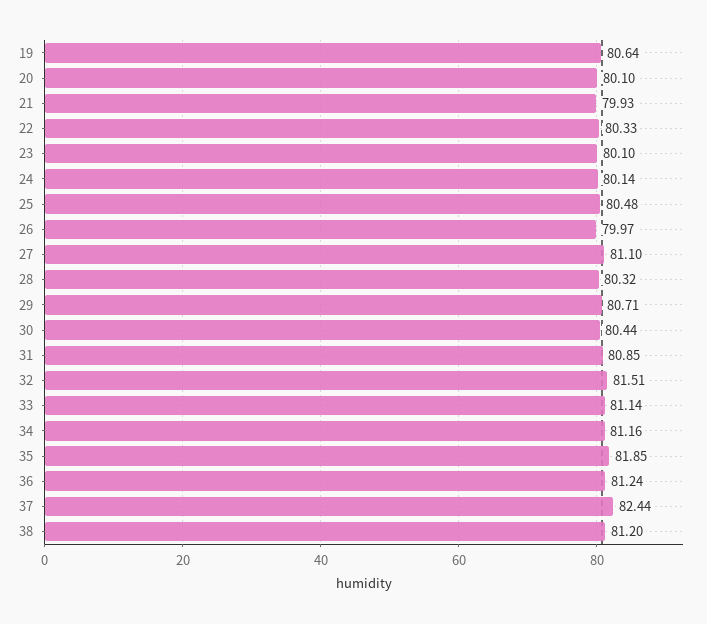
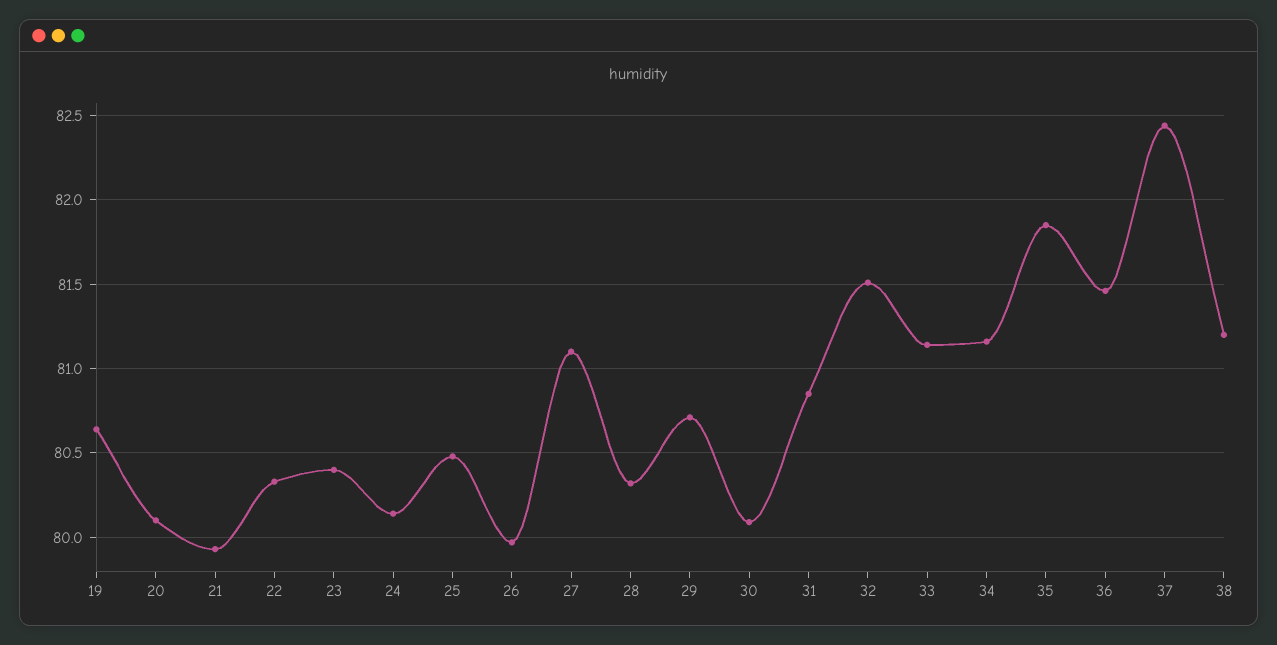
  {
    "19": 80.64,
    "20": 80.1,
    "21": 79.93,
    "22": 80.33,
-   "23": 80.1,
+   "23": 80.4,
    "24": 80.14,
    "25": 80.48,
    "26": 79.97,
    "27": 81.1,
    "28": 80.32,
    "29": 80.71,
-   "30": 80.44,
+   "30": 80.1,
    "31": 80.85,
    "32": 81.51,
    "33": 81.14,
    "34": 81.16,
    "35": 81.85,
-   "36": 81.24,
+   "36": 81.45,
    "37": 82.44,
    "38": 81.2
  }

